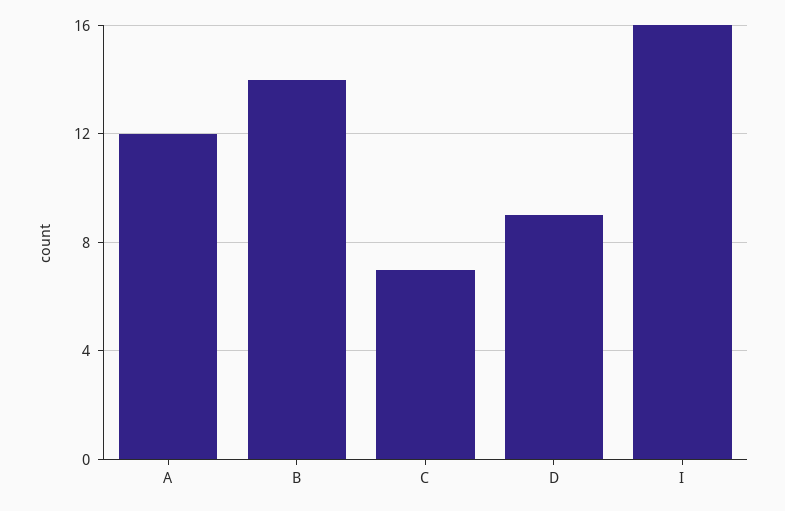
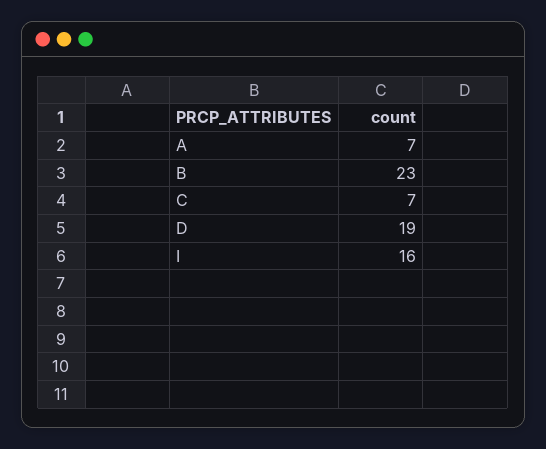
  {
-   "A": 12,
+   "A": 7,
-   "B": 14,
+   "B": 23,
    "C": 7,
-   "D": 9,
+   "D": 19,
    "I": 16
  }

